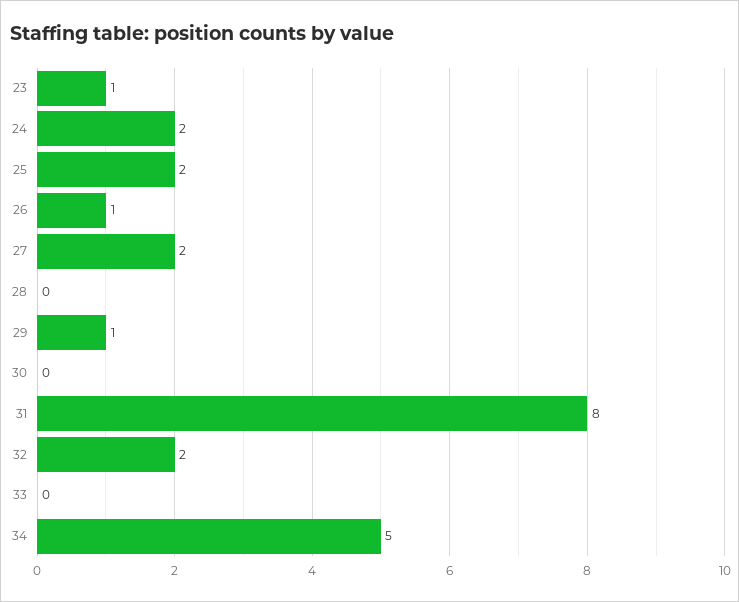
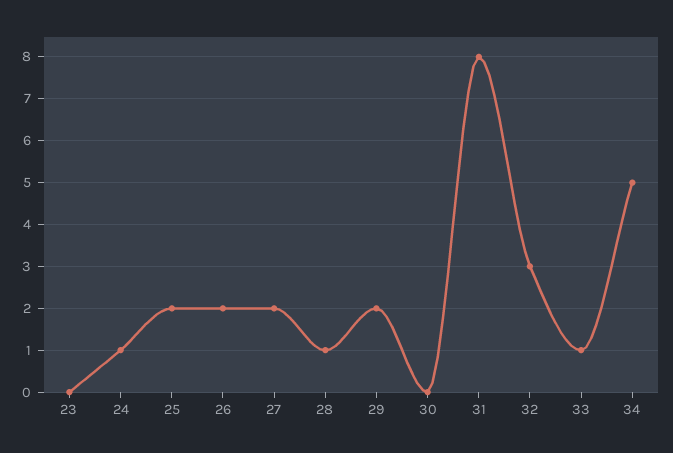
  {
-   "23": 1,
+   "23": 0,
-   "24": 2,
+   "24": 1,
    "25": 2,
-   "26": 1,
+   "26": 2,
    "27": 2,
-   "28": 0,
+   "28": 1,
-   "29": 1,
+   "29": 2,
    "30": 0,
    "31": 8,
-   "32": 2,
+   "32": 3,
-   "33": 0,
+   "33": 1,
    "34": 5
  }

